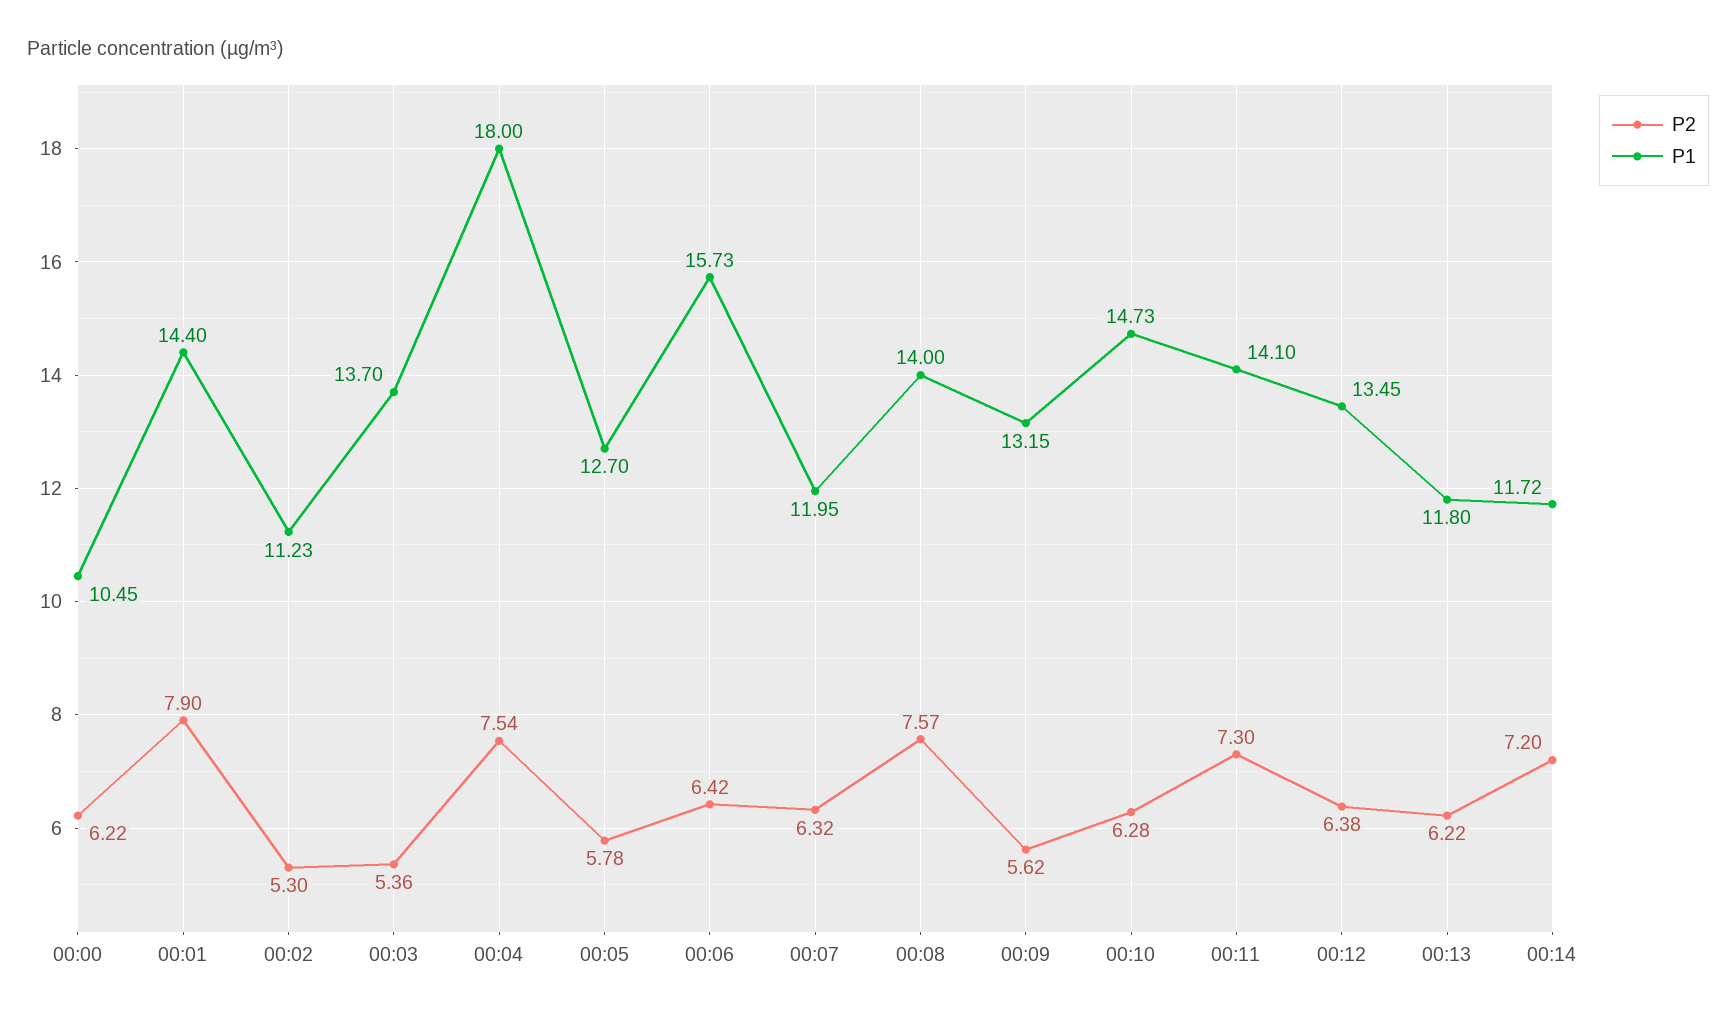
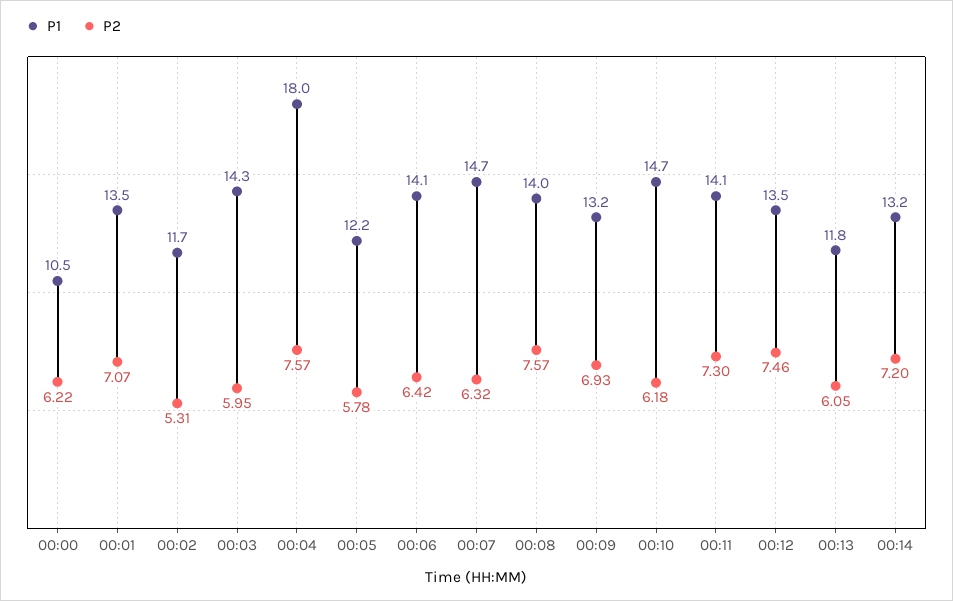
  {
    "P2": {
      "00:00": 6.22,
-     "00:01": 7.9,
+     "00:01": 7.07,
-     "00:02": 5.3,
+     "00:02": 5.31,
-     "00:03": 5.36,
+     "00:03": 5.95,
-     "00:04": 7.54,
+     "00:04": 7.57,
      "00:05": 5.78,
      "00:06": 6.42,
      "00:07": 6.32,
      "00:08": 7.57,
-     "00:09": 5.62,
+     "00:09": 6.93,
-     "00:10": 6.28,
+     "00:10": 6.18,
      "00:11": 7.3,
-     "00:12": 6.38,
+     "00:12": 7.46,
-     "00:13": 6.22,
+     "00:13": 6.05,
      "00:14": 7.2
    },
    "P1": {
      "00:00": 10.45,
-     "00:01": 14.4,
+     "00:01": 13.5,
-     "00:02": 11.23,
+     "00:02": 11.7,
-     "00:03": 13.7,
+     "00:03": 14.3,
      "00:04": 18,
-     "00:05": 12.7,
+     "00:05": 12.2,
-     "00:06": 15.73,
+     "00:06": 14.1,
-     "00:07": 11.95,
+     "00:07": 14.7,
      "00:08": 14,
      "00:09": 13.15,
      "00:10": 14.73,
      "00:11": 14.1,
      "00:12": 13.45,
      "00:13": 11.8,
-     "00:14": 11.72
+     "00:14": 13.2
    }
  }

